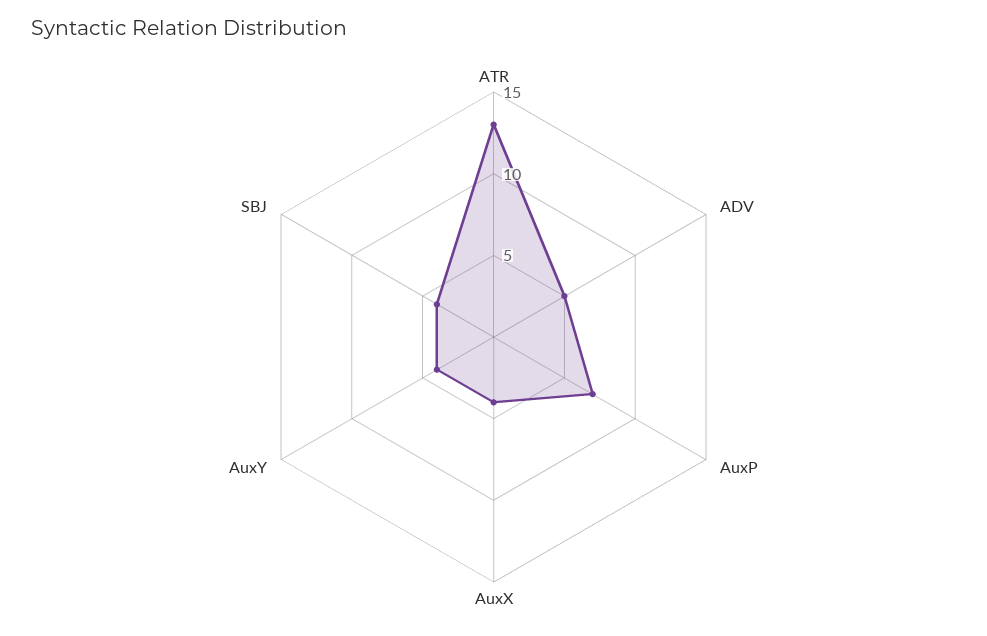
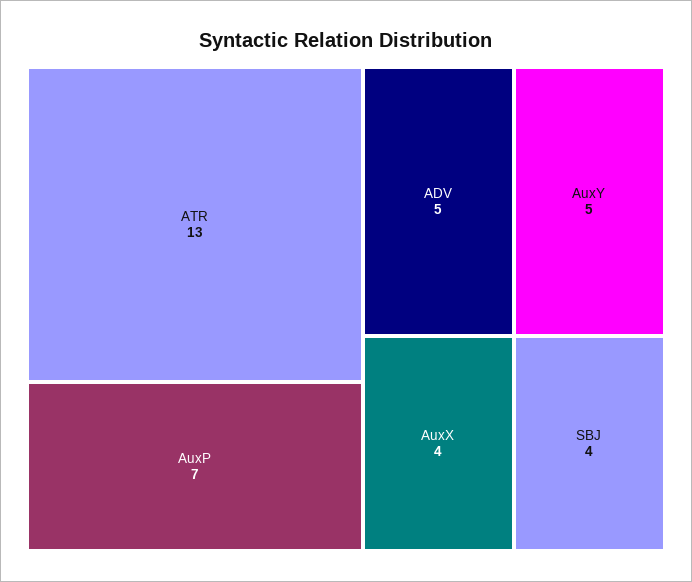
  {
    "ATR": 13,
    "ADV": 5,
    "AuxP": 7,
    "AuxX": 4,
-   "AuxY": 4,
+   "AuxY": 5,
    "SBJ": 4
  }

